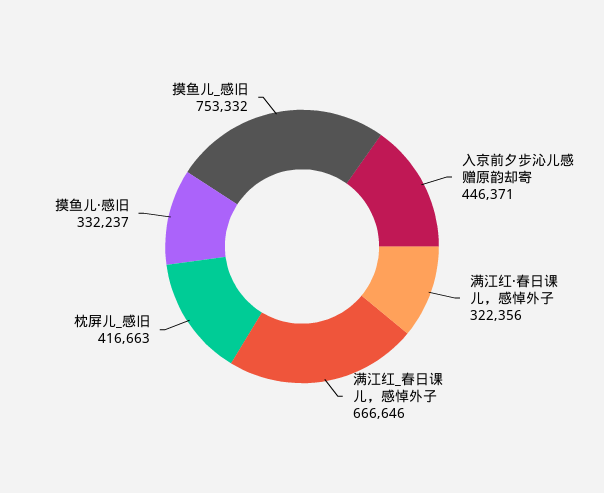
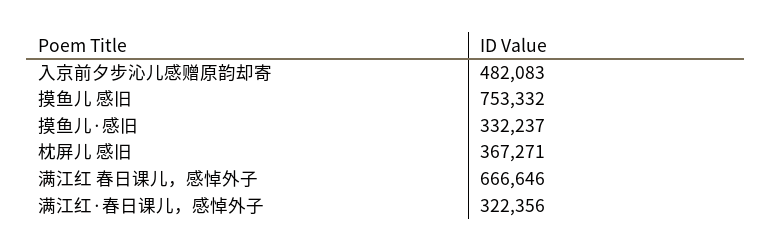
  {
-   "入京前夕步沁儿感赠原韵却寄": 446371,
+   "入京前夕步沁儿感赠原韵却寄": 482083,
    "满江红·春日课儿，感悼外子": 322356,
    "满江红_春日课儿，感悼外子": 666646,
-   "枕屏儿_感旧": 416663,
+   "枕屏儿_感旧": 367271,
    "摸鱼儿·感旧": 332237,
    "摸鱼儿_感旧": 753332
  }

